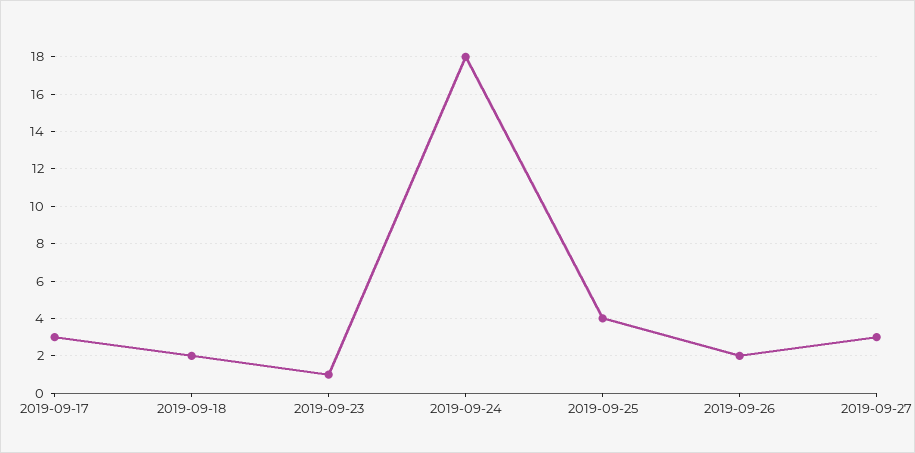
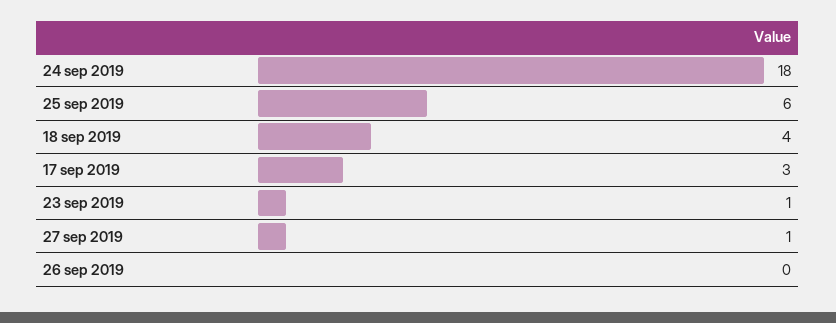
  {
    "2019-09-17": 3,
-   "2019-09-18": 2,
+   "2019-09-18": 4,
    "2019-09-23": 1,
    "2019-09-24": 18,
-   "2019-09-25": 4,
+   "2019-09-25": 6,
-   "2019-09-26": 2,
+   "2019-09-26": 0,
-   "2019-09-27": 3
+   "2019-09-27": 1
  }

